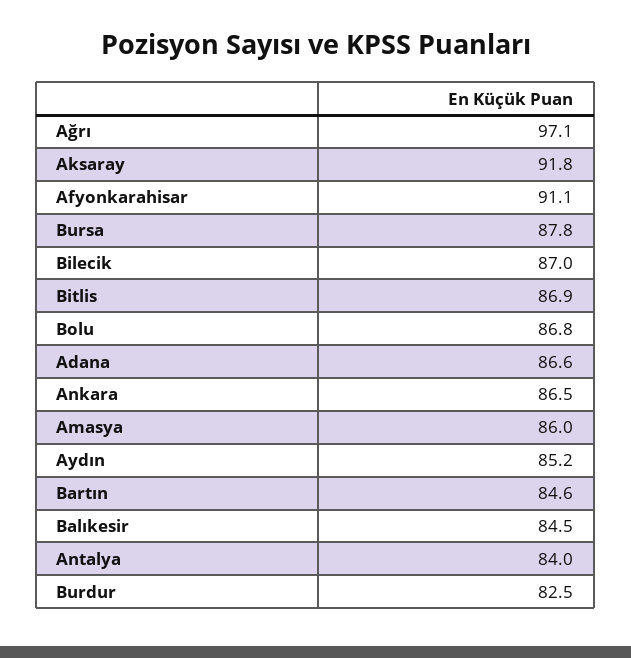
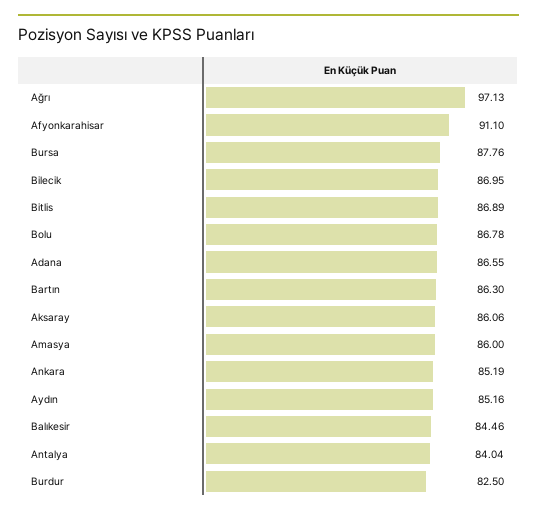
  {
    "Ağrı": 97.13,
-   "Aksaray": 91.8,
+   "Aksaray": 86.06,
    "Afyonkarahisar": 91.1,
    "Bursa": 87.76,
    "Bilecik": 86.95,
    "Bitlis": 86.89,
    "Bolu": 86.78,
    "Adana": 86.55,
-   "Ankara": 86.5,
+   "Ankara": 85.19,
    "Amasya": 86,
    "Aydın": 85.16,
-   "Bartın": 84.6,
+   "Bartın": 86.3,
    "Balıkesir": 84.46,
    "Antalya": 84.04,
    "Burdur": 82.5
  }

